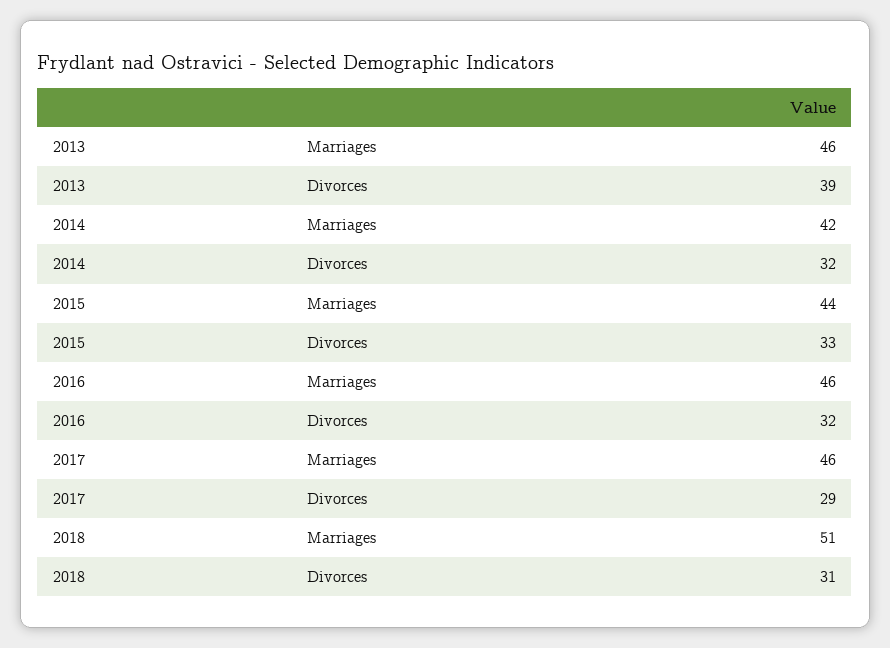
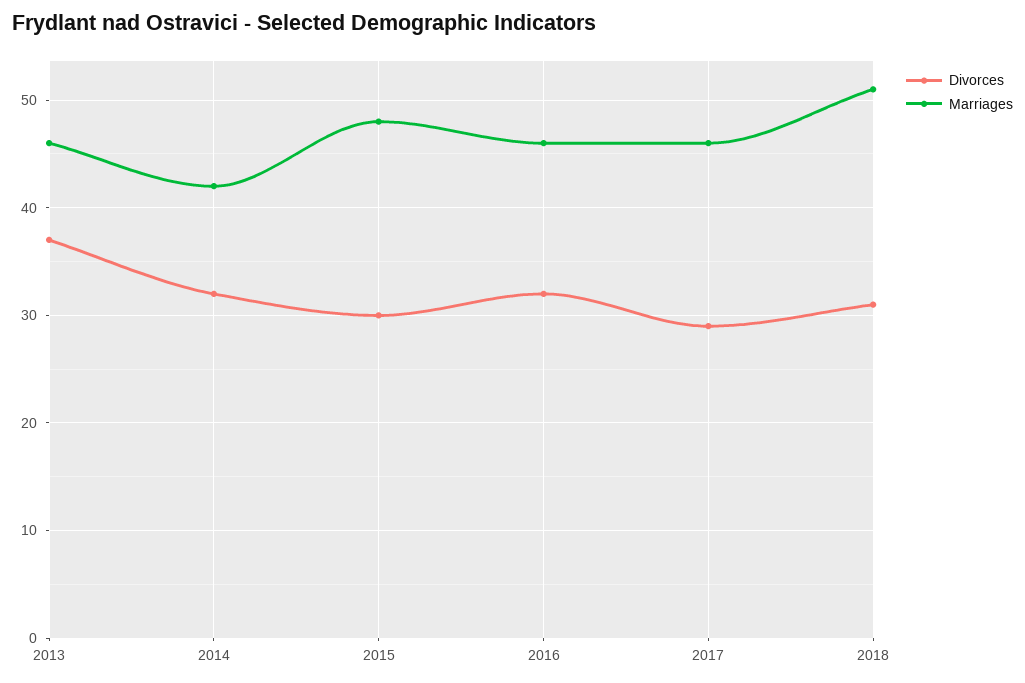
  {
    "Marriages": {
      "2013": 46,
      "2014": 42,
-     "2015": 44,
+     "2015": 48,
      "2016": 46,
      "2017": 46,
      "2018": 51
    },
    "Divorces": {
-     "2013": 39,
+     "2013": 37,
      "2014": 32,
-     "2015": 33,
+     "2015": 30,
      "2016": 32,
      "2017": 29,
      "2018": 31
    }
  }

